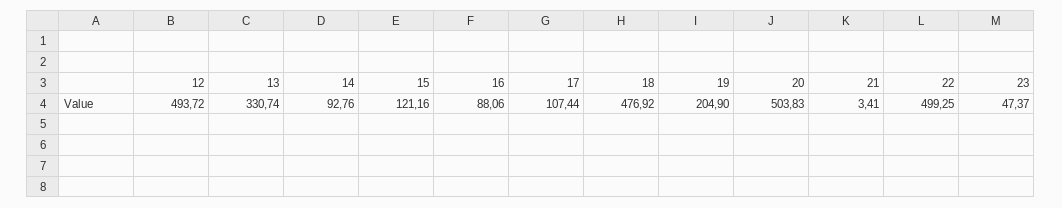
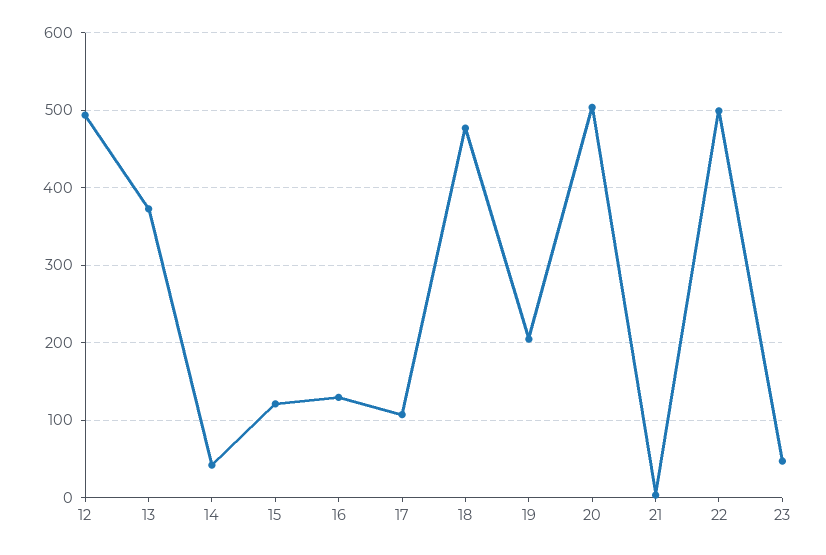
  {
    "12": 493.72,
-   "13": 330.74,
+   "13": 370,
-   "14": 92.76,
+   "14": 40,
    "15": 121.16,
-   "16": 88.06,
+   "16": 130,
    "17": 107.44,
    "18": 476.92,
    "19": 204.9,
    "20": 503.83,
    "21": 3.41,
    "22": 499.25,
    "23": 47.37
  }

